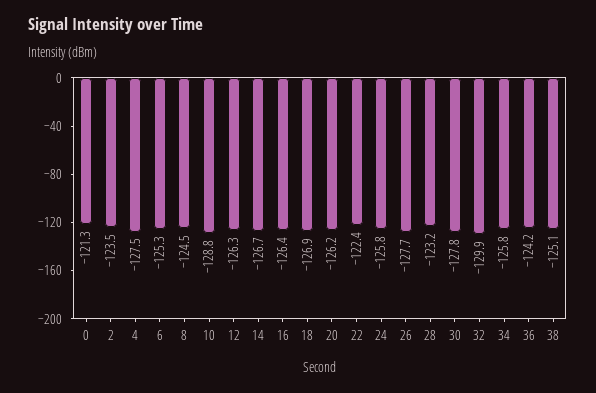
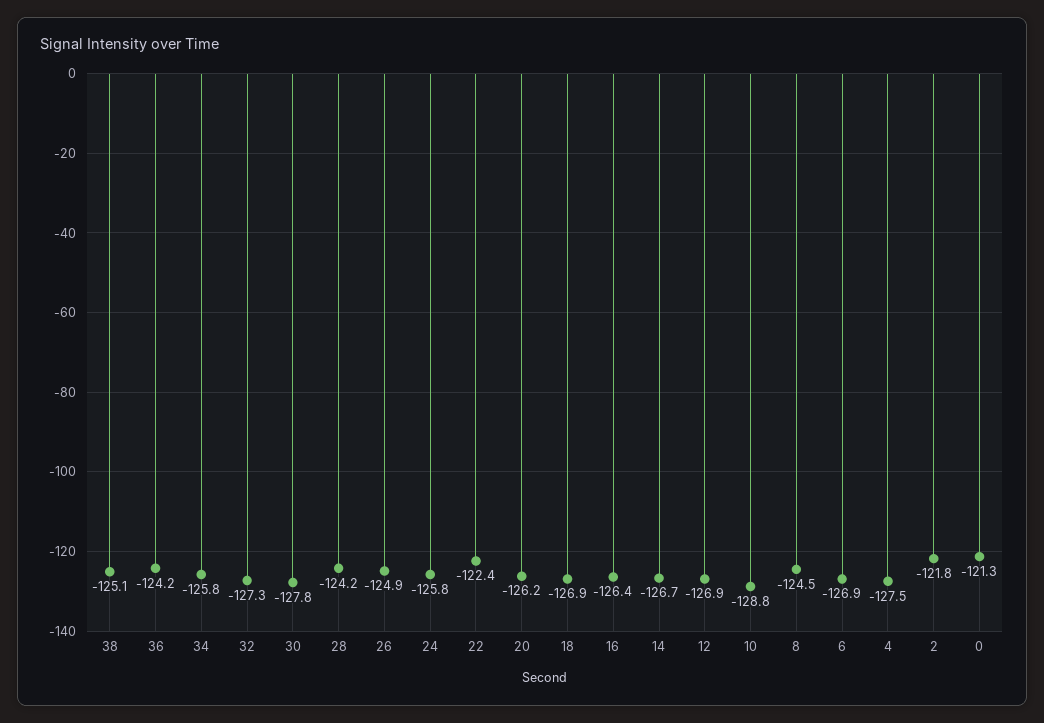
  {
    "0": -121.3,
-   "2": -123.5,
+   "2": -121.8,
    "4": -127.5,
-   "6": -125.3,
+   "6": -126.9,
    "8": -124.5,
    "10": -128.8,
-   "12": -126.3,
+   "12": -126.9,
    "14": -126.7,
    "16": -126.4,
    "18": -126.9,
    "20": -126.2,
    "22": -122.4,
    "24": -125.8,
-   "26": -127.7,
+   "26": -124.9,
-   "28": -123.2,
+   "28": -124.2,
    "30": -127.8,
-   "32": -129.9,
+   "32": -127.3,
    "34": -125.8,
    "36": -124.2,
    "38": -125.1
  }

